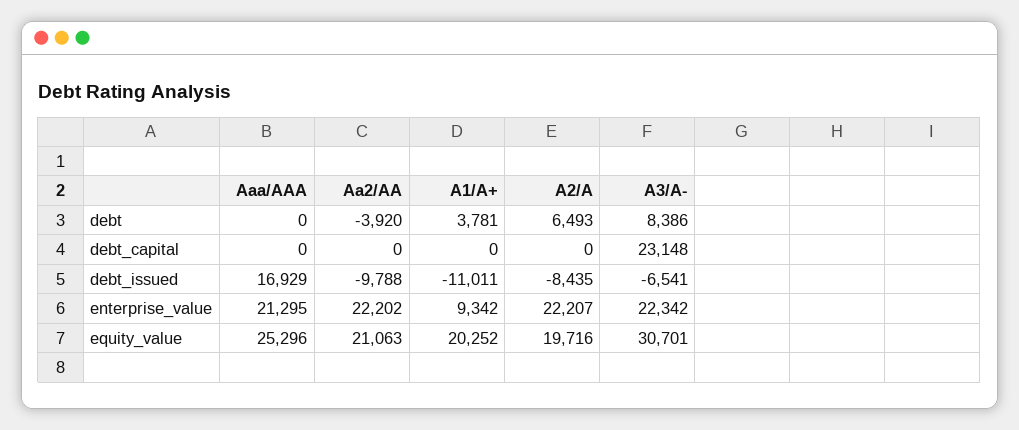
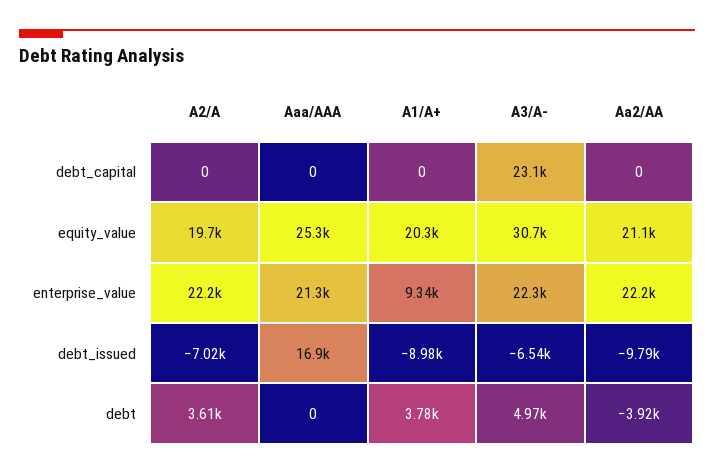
  {
    "Aaa/AAA": {
      "debt": 0,
      "debt_capital": 0,
      "debt_issued": 16929,
      "enterprise_value": 21295,
      "equity_value": 25296
    },
    "Aa2/AA": {
      "debt": -3920,
      "debt_capital": 0,
      "debt_issued": -9788,
      "enterprise_value": 22202,
      "equity_value": 21063
    },
    "A1/A+": {
      "debt": 3781,
      "debt_capital": 0,
-     "debt_issued": -11011,
+     "debt_issued": -8980,
      "enterprise_value": 9342,
      "equity_value": 20252
    },
    "A2/A": {
-     "debt": 6493,
+     "debt": 3610,
      "debt_capital": 0,
-     "debt_issued": -8435,
+     "debt_issued": -7020,
      "enterprise_value": 22207,
      "equity_value": 19716
    },
    "A3/A-": {
-     "debt": 8386,
+     "debt": 4970,
      "debt_capital": 23148,
      "debt_issued": -6541,
      "enterprise_value": 22342,
      "equity_value": 30701
    }
  }

